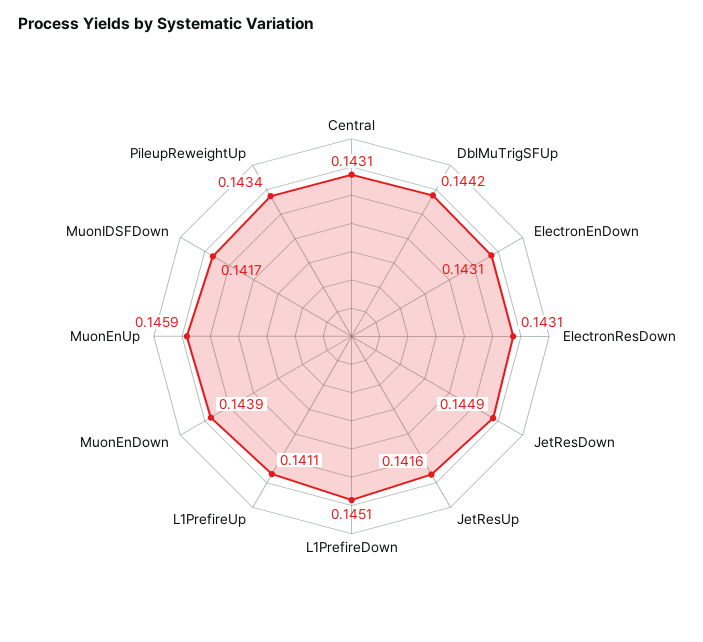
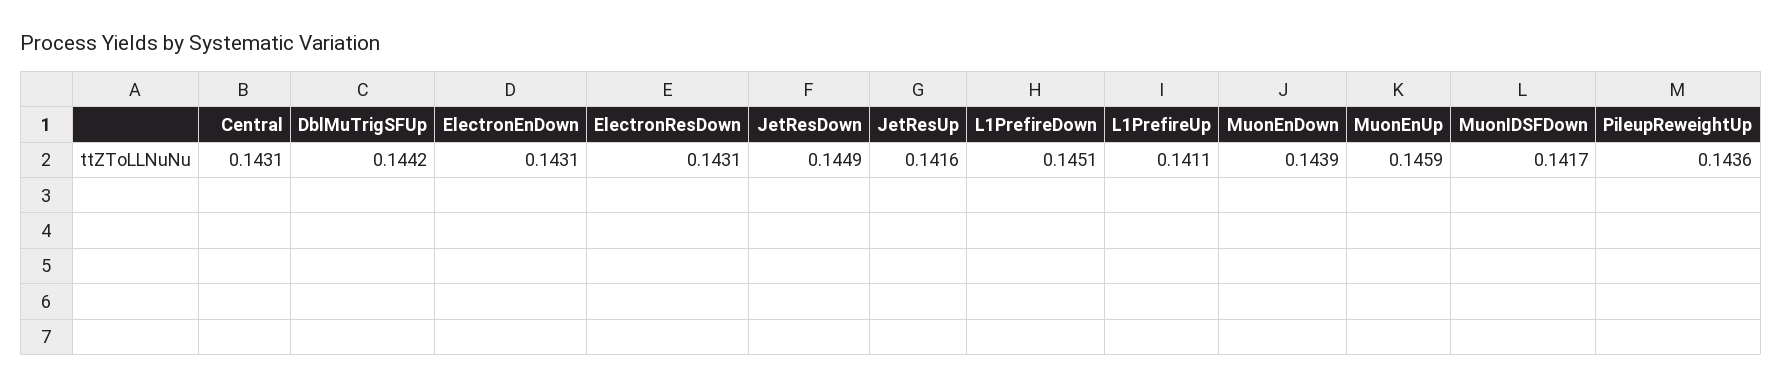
  {
    "Central": 0.1431,
    "DblMuTrigSFUp": 0.1442,
    "ElectronEnDown": 0.1431,
    "ElectronResDown": 0.1431,
    "JetResDown": 0.1449,
    "JetResUp": 0.1416,
    "L1PrefireDown": 0.1451,
    "L1PrefireUp": 0.1411,
    "MuonEnDown": 0.1439,
    "MuonEnUp": 0.1459,
    "MuonIDSFDown": 0.1417,
-   "PileupReweightUp": 0.1434
+   "PileupReweightUp": 0.1436
  }

